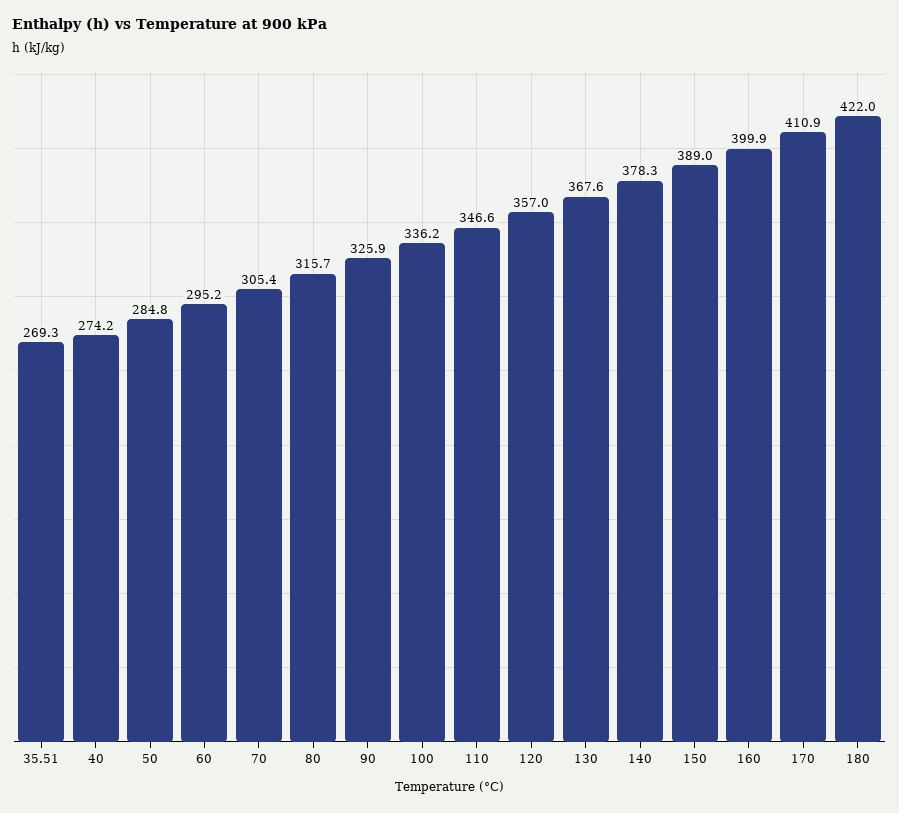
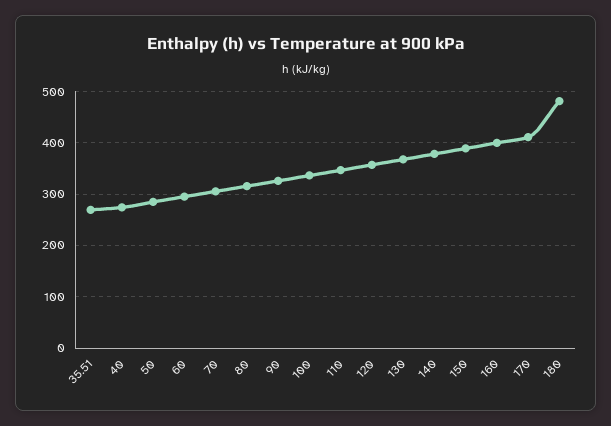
  {
    "35.51": 269.3,
    "40": 274.2,
    "50": 284.8,
    "60": 295.2,
    "70": 305.4,
    "80": 315.7,
    "90": 325.9,
    "100": 336.2,
    "110": 346.6,
    "120": 357,
    "130": 367.6,
    "140": 378.3,
    "150": 389,
    "160": 399.9,
    "170": 410.9,
-   "180": 422
+   "180": 480
  }

